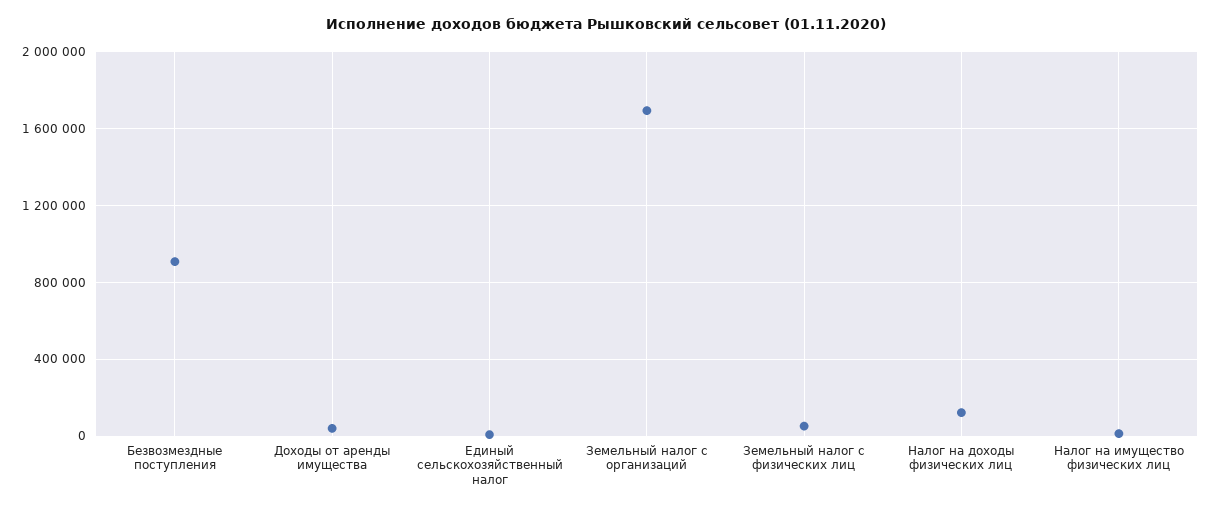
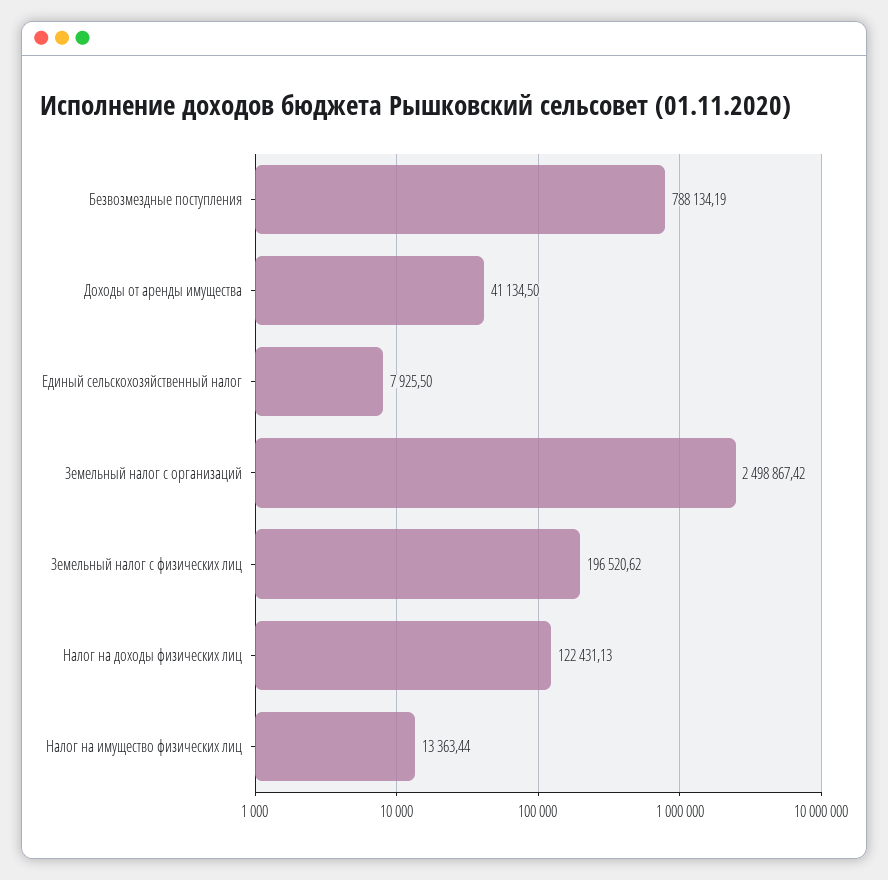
  {
-   "Безвозмездные поступления": 900000,
+   "Безвозмездные поступления": 788134.19,
    "Доходы от аренды имущества": 41134.5,
    "Единый сельскохозяйственный налог": 7925.5,
-   "Земельный налог с организаций": 1700000,
+   "Земельный налог с организаций": 2498867.42,
-   "Земельный налог с физических лиц": 50000,
+   "Земельный налог с физических лиц": 196520.62,
    "Налог на доходы физических лиц": 122431.13,
    "Налог на имущество физических лиц": 13363.44
  }

